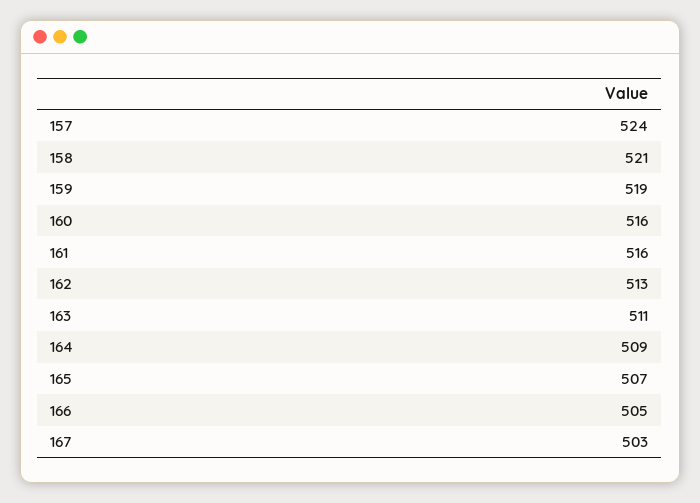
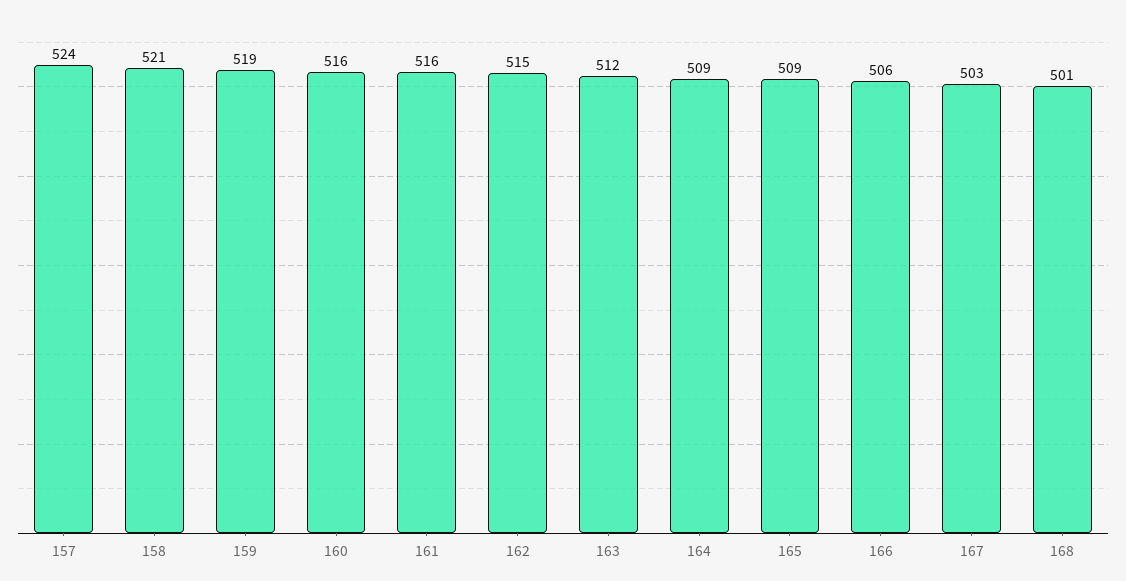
  {
    "157": 524,
    "158": 521,
    "159": 519,
    "160": 516,
    "161": 516,
-   "162": 513,
+   "162": 515,
-   "163": 511,
+   "163": 512,
    "164": 509,
-   "165": 507,
+   "165": 509,
-   "166": 505,
+   "166": 506,
-   "167": 503
+   "167": 503,
+   "168": 501
  }

